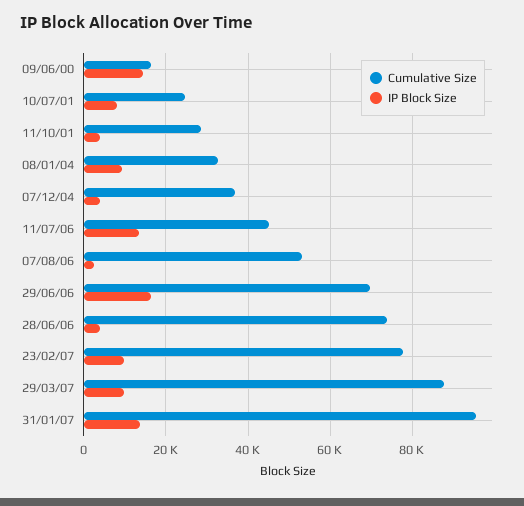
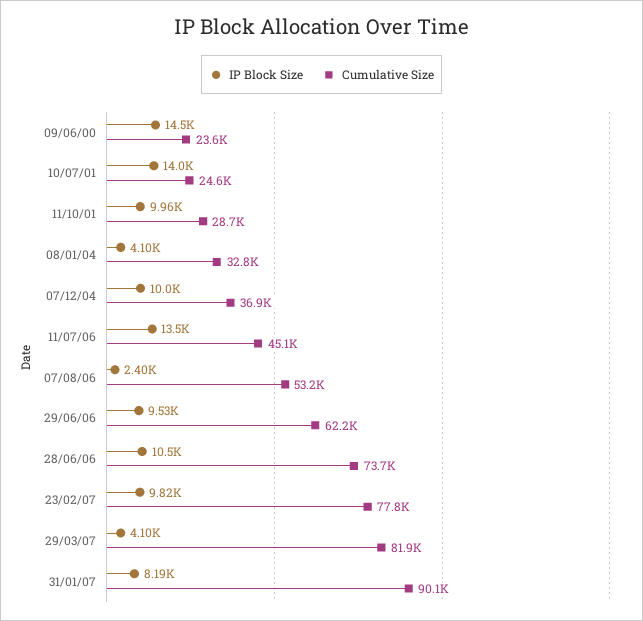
  {
    "Cumulative Size": {
-     "09/06/00": 16000,
+     "09/06/00": 23600,
      "10/07/01": 24600,
      "11/10/01": 28700,
      "08/01/04": 32800,
      "07/12/04": 36900,
      "11/07/06": 45100,
      "07/08/06": 53200,
-     "29/06/06": 70000,
+     "29/06/06": 62200,
      "28/06/06": 73700,
      "23/02/07": 77800,
-     "29/03/07": 88000,
+     "29/03/07": 81900,
-     "31/01/07": 96000
+     "31/01/07": 90100
    },
    "IP Block Size": {
      "09/06/00": 14500,
-     "10/07/01": 8000,
+     "10/07/01": 14000,
-     "11/10/01": 4000,
+     "11/10/01": 9960,
-     "08/01/04": 10000,
+     "08/01/04": 4100,
-     "07/12/04": 4000,
+     "07/12/04": 10000,
      "11/07/06": 13500,
      "07/08/06": 2400,
-     "29/06/06": 16000,
+     "29/06/06": 9530,
-     "28/06/06": 4000,
+     "28/06/06": 10500,
      "23/02/07": 9820,
-     "29/03/07": 10000,
+     "29/03/07": 4100,
-     "31/01/07": 14000
+     "31/01/07": 8190
    }
  }

